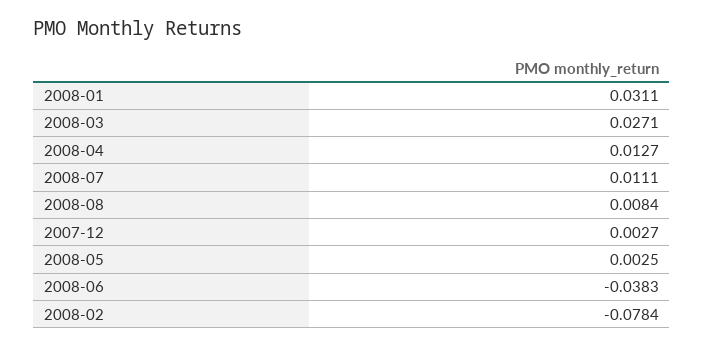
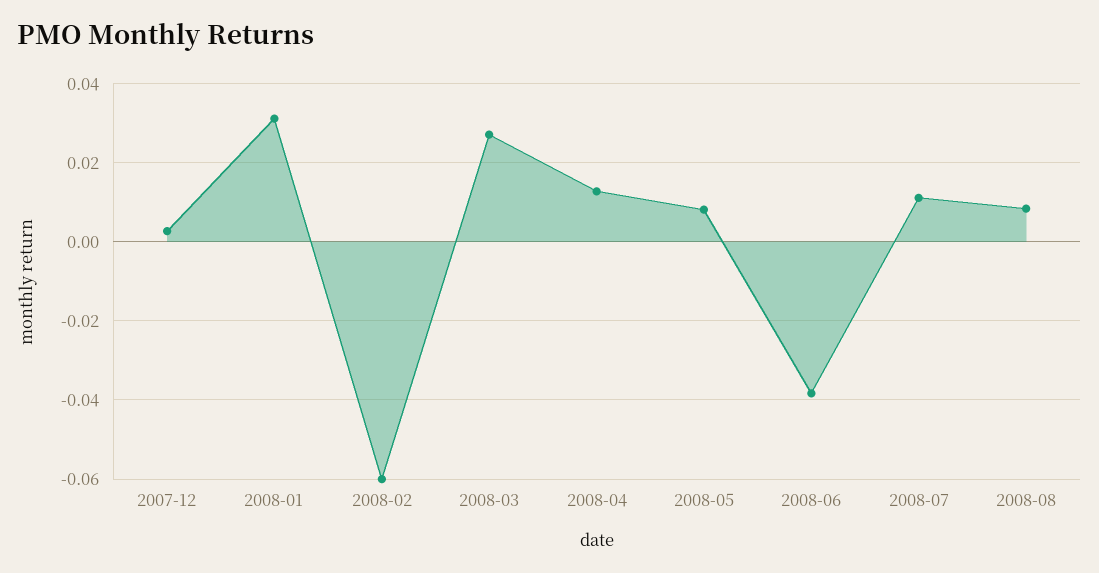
  {
    "2008-01": 0.0311,
    "2008-03": 0.0271,
    "2008-04": 0.0127,
    "2008-07": 0.0111,
    "2008-08": 0.0084,
    "2007-12": 0.0027,
-   "2008-05": 0.0025,
+   "2008-05": 0.008,
    "2008-06": -0.0383,
-   "2008-02": -0.0784
+   "2008-02": -0.06
  }

